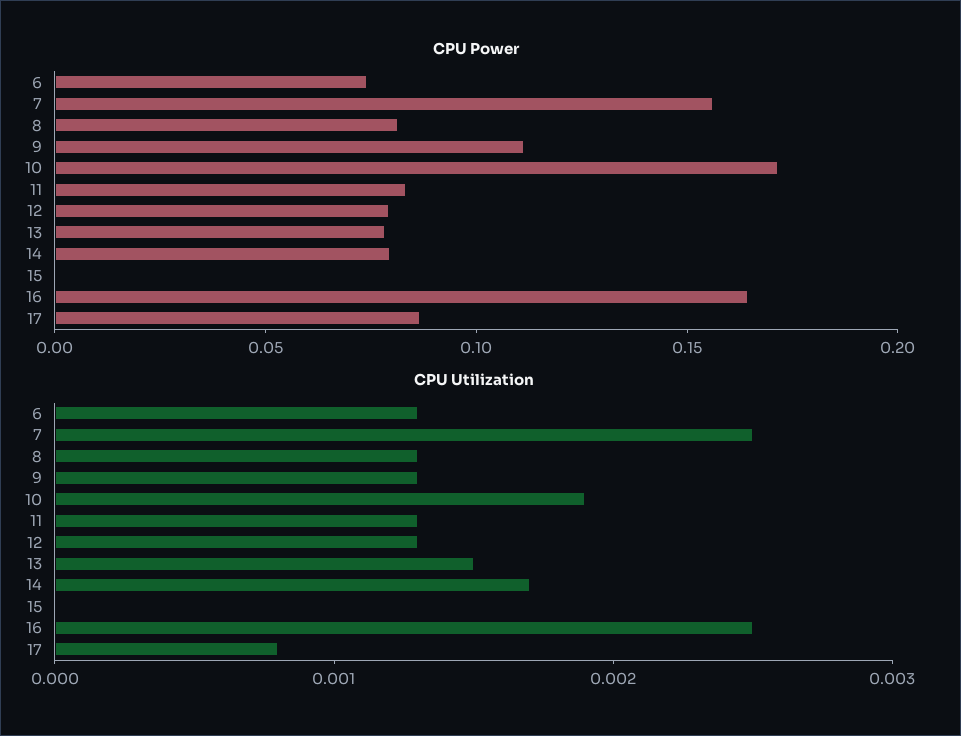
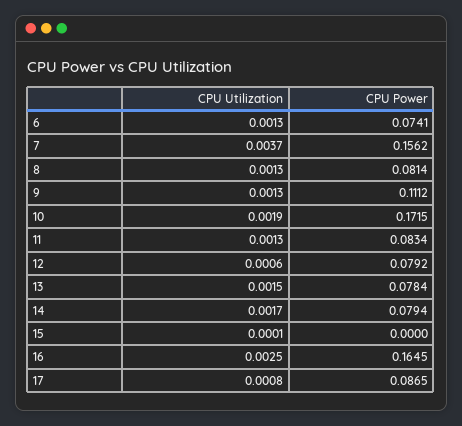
  {
    "CPU Power": {
      "6": 0.0741,
      "7": 0.1562,
      "8": 0.0814,
      "9": 0.1112,
      "10": 0.1715,
      "11": 0.0834,
      "12": 0.0792,
      "13": 0.0784,
      "14": 0.0794,
      "15": 0,
      "16": 0.1645,
      "17": 0.0865
    },
    "CPU Utilization": {
      "6": 0.0013,
-     "7": 0.0025,
+     "7": 0.0037,
      "8": 0.0013,
      "9": 0.0013,
      "10": 0.0019,
      "11": 0.0013,
-     "12": 0.0013,
+     "12": 0.0006,
      "13": 0.0015,
      "14": 0.0017,
-     "15": 0,
+     "15": 0.0001,
      "16": 0.0025,
      "17": 0.0008
    }
  }

